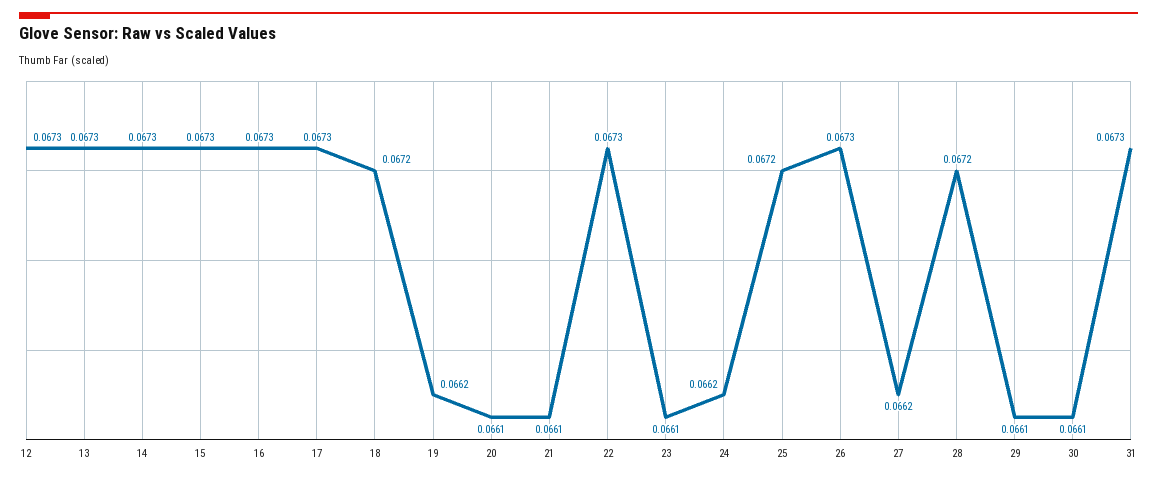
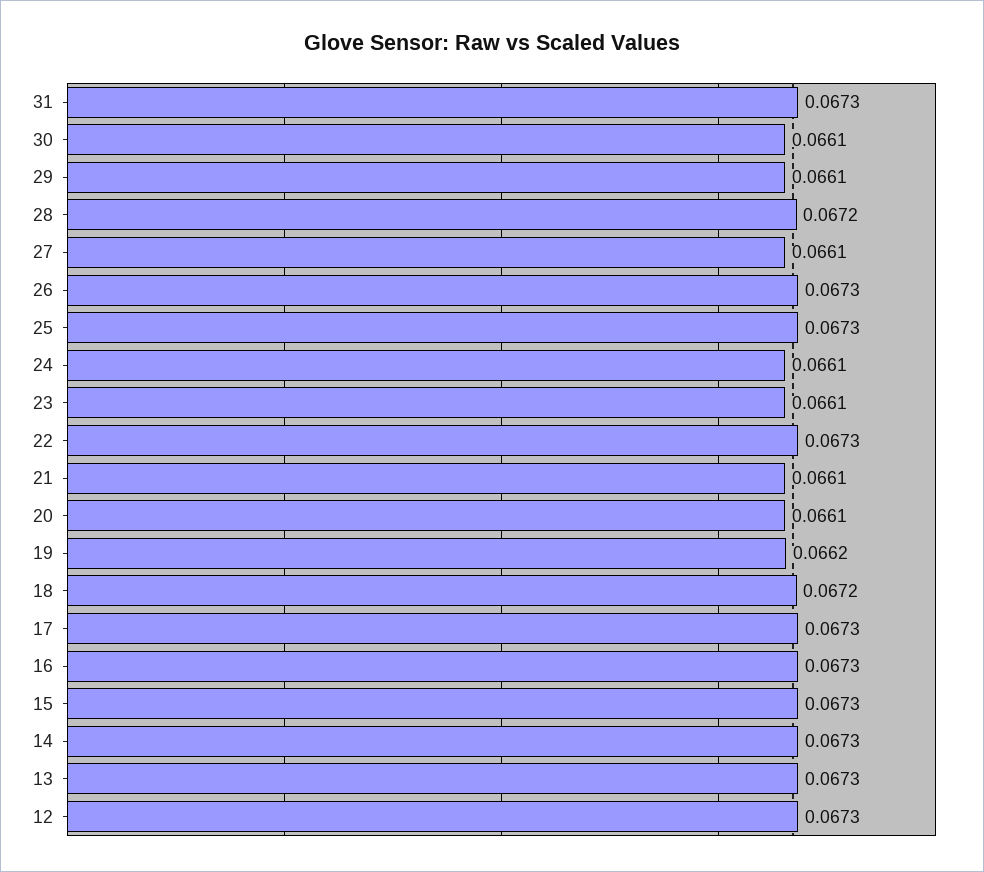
  {
    "12": 0.0673,
    "13": 0.0673,
    "14": 0.0673,
    "15": 0.0673,
    "16": 0.0673,
    "17": 0.0673,
    "18": 0.0672,
    "19": 0.0662,
    "20": 0.0661,
    "21": 0.0661,
    "22": 0.0673,
    "23": 0.0661,
-   "24": 0.0662,
+   "24": 0.0661,
-   "25": 0.0672,
+   "25": 0.0673,
    "26": 0.0673,
-   "27": 0.0662,
+   "27": 0.0661,
    "28": 0.0672,
    "29": 0.0661,
    "30": 0.0661,
    "31": 0.0673
  }

